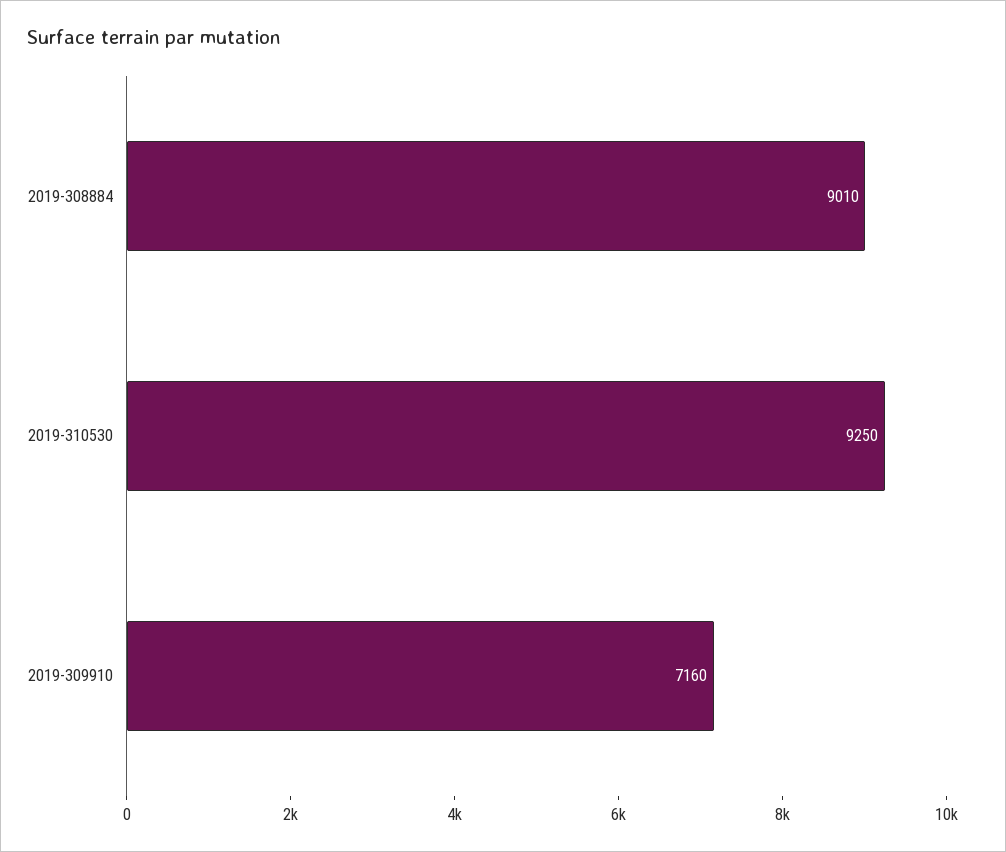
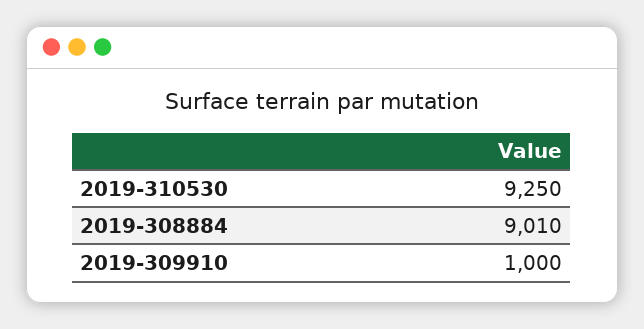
  {
    "2019-308884": 9010,
    "2019-310530": 9250,
-   "2019-309910": 7160
+   "2019-309910": 1000
  }

